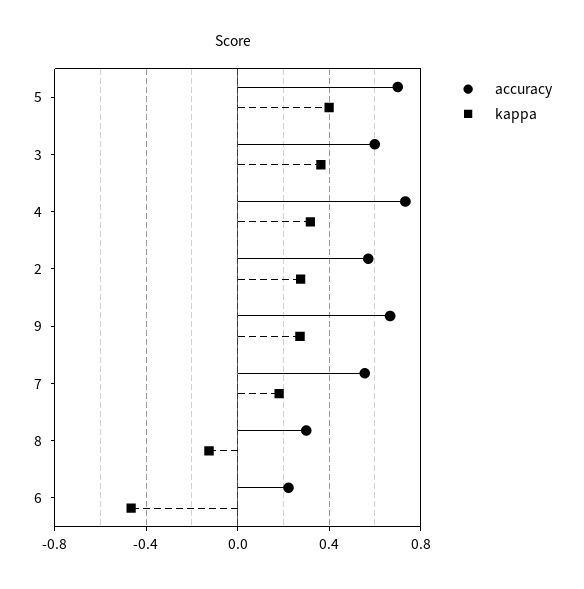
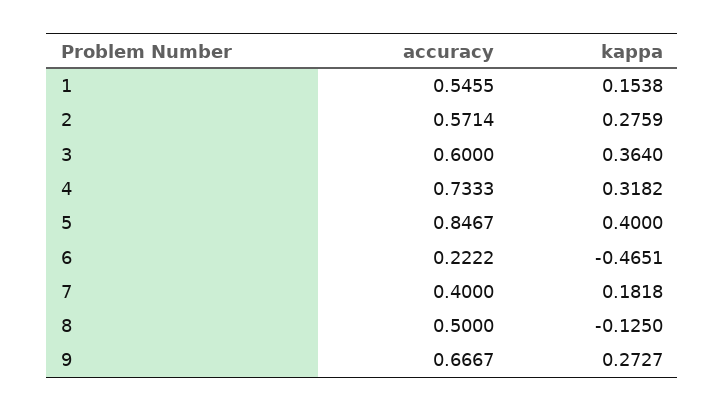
  {
    "accuracy": {
-     "5": 0.7,
+     "5": 0.8467,
      "3": 0.6,
      "4": 0.7333,
      "2": 0.5714,
      "9": 0.6667,
-     "7": 0.55,
+     "7": 0.4,
-     "8": 0.3,
+     "8": 0.5,
-     "6": 0.2222
+     "6": 0.2222,
+     "1": 0.5455
    },
    "kappa": {
      "5": 0.4,
      "3": 0.364,
      "4": 0.3182,
      "2": 0.2759,
      "9": 0.2727,
      "7": 0.1818,
      "8": -0.125,
-     "6": -0.4651
+     "6": -0.4651,
+     "1": 0.1538
    }
  }

